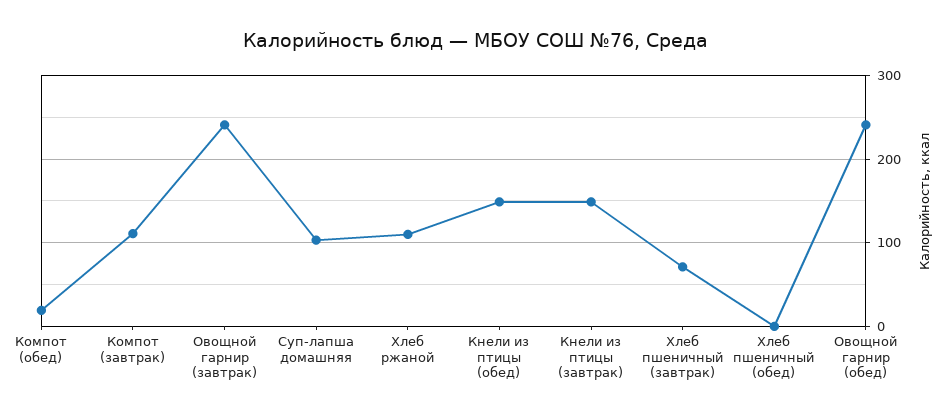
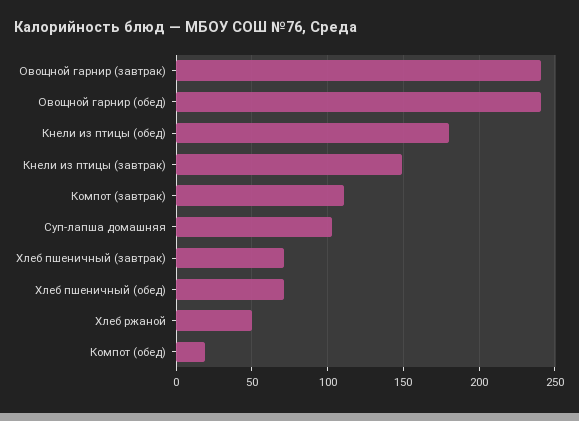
  {
    "Компот (обед)": 20,
    "Компот (завтрак)": 110,
    "Овощной гарнир (завтрак)": 240,
    "Суп-лапша домашняя": 105,
-   "Хлеб ржаной": 110,
+   "Хлеб ржаной": 50,
-   "Кнели из птицы (обед)": 150,
+   "Кнели из птицы (обед)": 180,
    "Кнели из птицы (завтрак)": 150,
    "Хлеб пшеничный (завтрак)": 70,
-   "Хлеб пшеничный (обед)": 0,
+   "Хлеб пшеничный (обед)": 70,
    "Овощной гарнир (обед)": 240
  }

